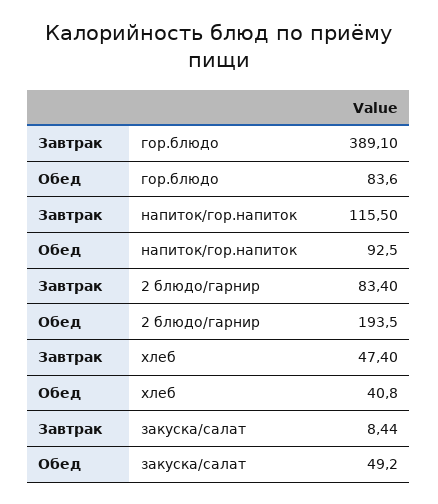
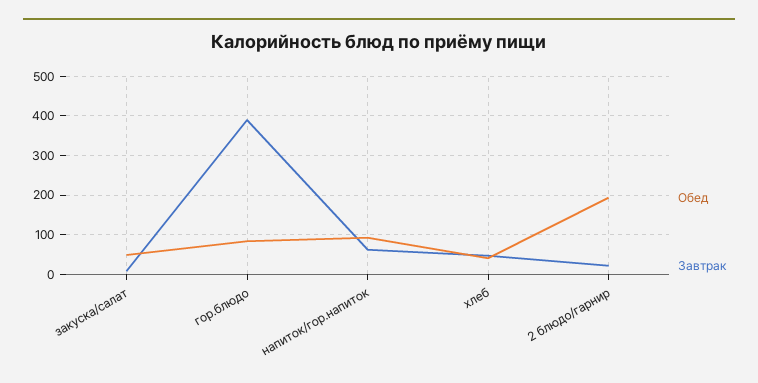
  {
    "Завтрак": {
      "гор.блюдо": 389.1,
-     "напиток/гор.напиток": 115.5,
+     "напиток/гор.напиток": 60,
-     "2 блюдо/гарнир": 83.4,
+     "2 блюдо/гарнир": 20,
      "хлеб": 47.4,
      "закуска/салат": 8.44
    },
    "Обед": {
      "гор.блюдо": 83.6,
      "напиток/гор.напиток": 92.5,
      "2 блюдо/гарнир": 193.5,
      "хлеб": 40.8,
      "закуска/салат": 49.2
    }
  }

